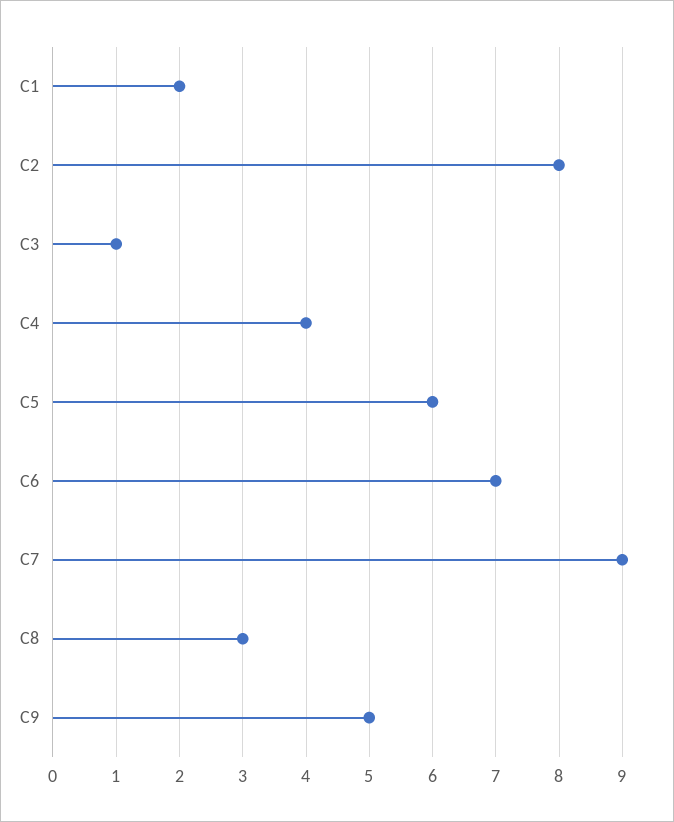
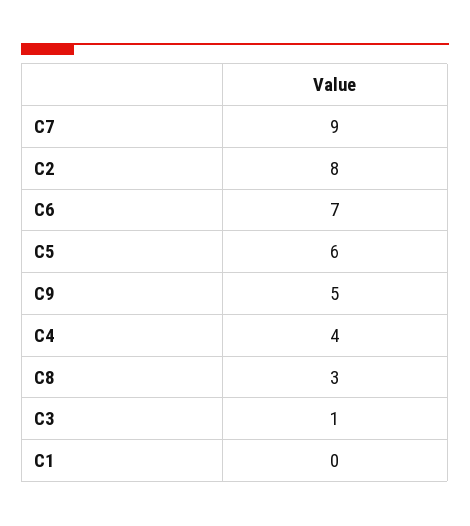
  {
-   "C1": 2,
+   "C1": 0,
    "C2": 8,
    "C3": 1,
    "C4": 4,
    "C5": 6,
    "C6": 7,
    "C7": 9,
    "C8": 3,
    "C9": 5
  }

